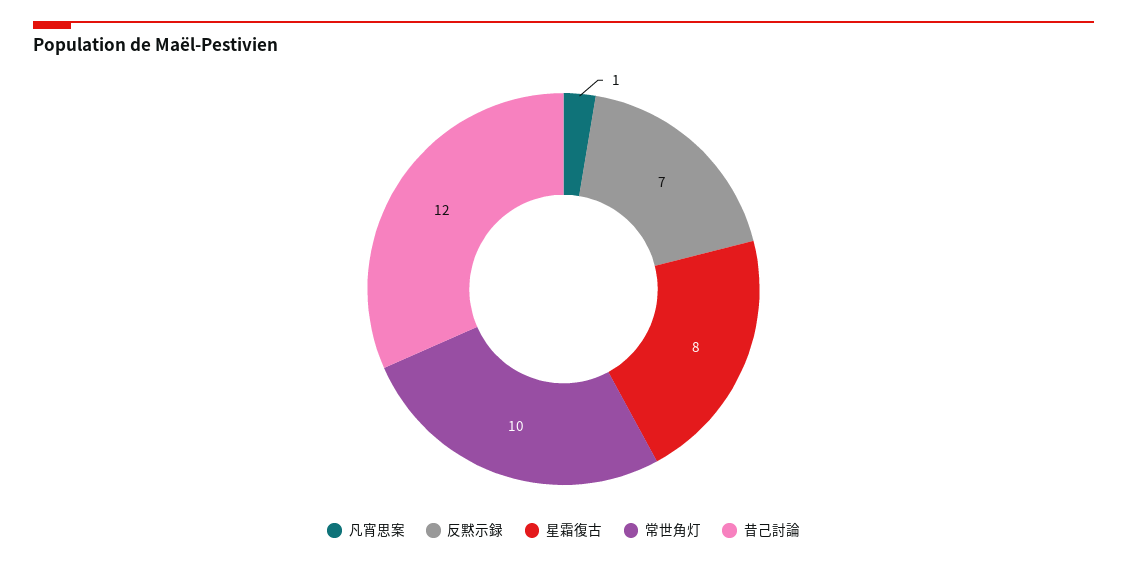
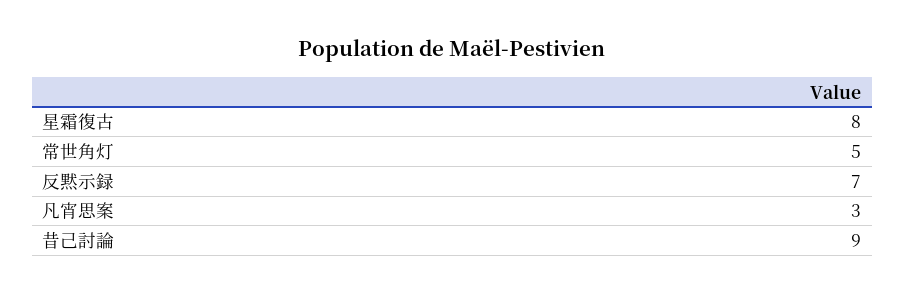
  {
-   "凡宵思案": 1,
+   "凡宵思案": 3,
    "反黙示録": 7,
    "星霜復古": 8,
-   "常世角灯": 10,
+   "常世角灯": 5,
-   "昔己討論": 12
+   "昔己討論": 9
  }

